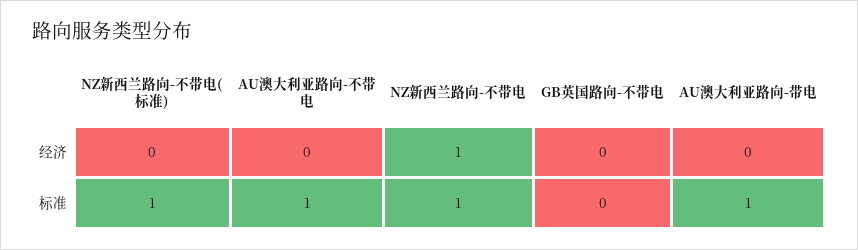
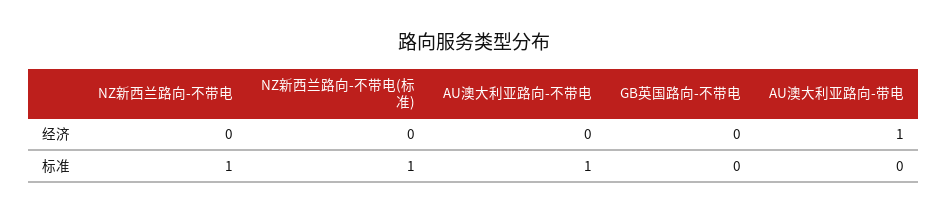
  {
    "NZ新西兰路向-不带电(标准)": {
      "经济": 0,
      "标准": 1
    },
    "AU澳大利亚路向-不带电": {
      "经济": 0,
      "标准": 1
    },
    "NZ新西兰路向-不带电": {
-     "经济": 1,
+     "经济": 0,
      "标准": 1
    },
    "GB英国路向-不带电": {
      "经济": 0,
      "标准": 0
    },
    "AU澳大利亚路向-带电": {
-     "经济": 0,
+     "经济": 1,
-     "标准": 1
+     "标准": 0
    }
  }

